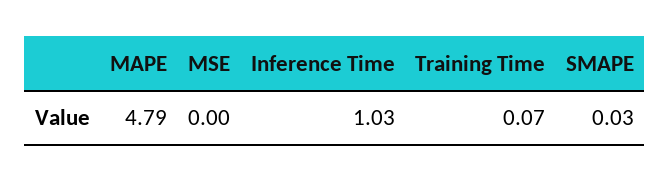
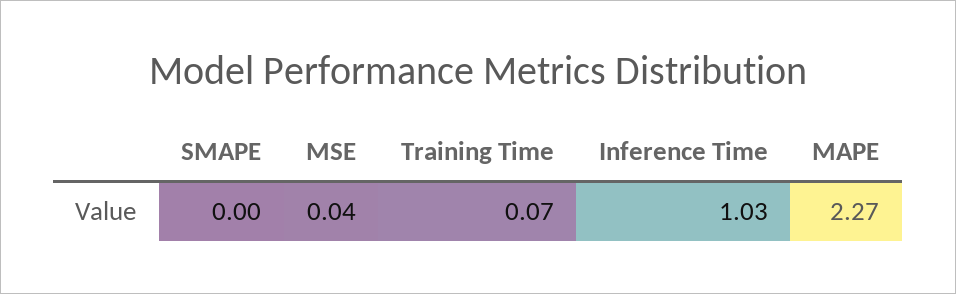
  {
-   "MAPE": 4.79,
+   "MAPE": 2.27,
-   "MSE": 0,
+   "MSE": 0.04,
    "Inference Time": 1.03,
    "Training Time": 0.07,
-   "SMAPE": 0.03
+   "SMAPE": 0
  }

